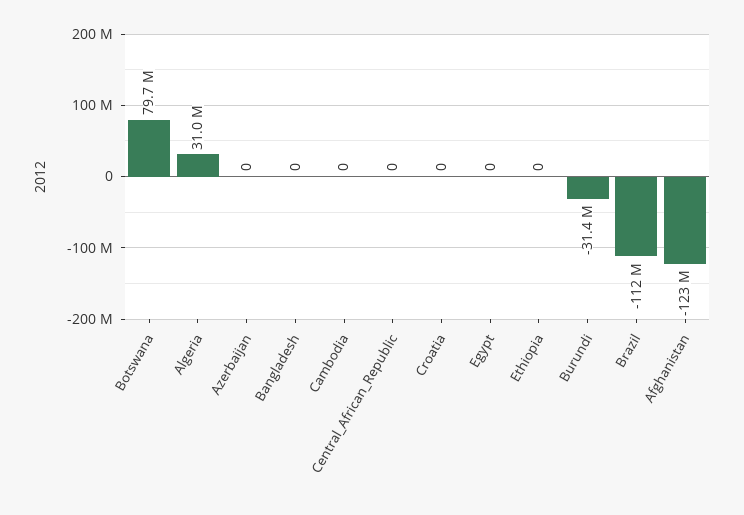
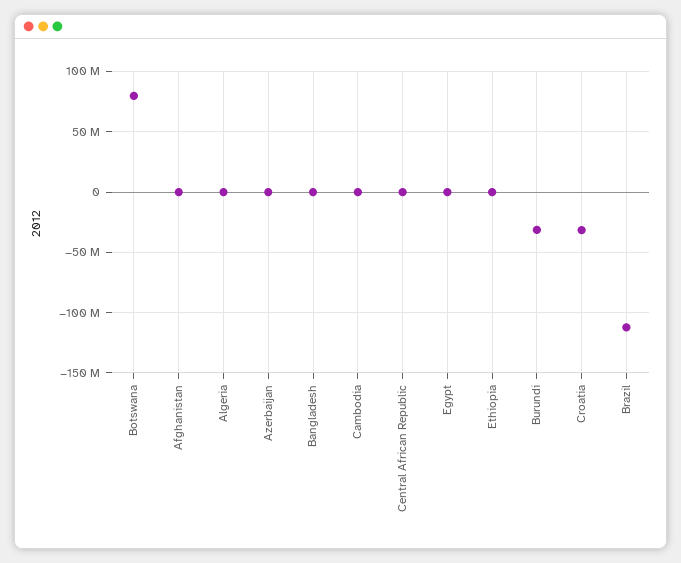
  {
    "Botswana": 79700000,
-   "Algeria": 31000000,
+   "Algeria": 0,
    "Azerbaijan": 0,
    "Bangladesh": 0,
    "Cambodia": 0,
    "Central_African_Republic": 0,
-   "Croatia": 0,
+   "Croatia": -30000000,
    "Egypt": 0,
    "Ethiopia": 0,
    "Burundi": -31400000,
    "Brazil": -112000000,
-   "Afghanistan": -123000000
+   "Afghanistan": 0
  }

